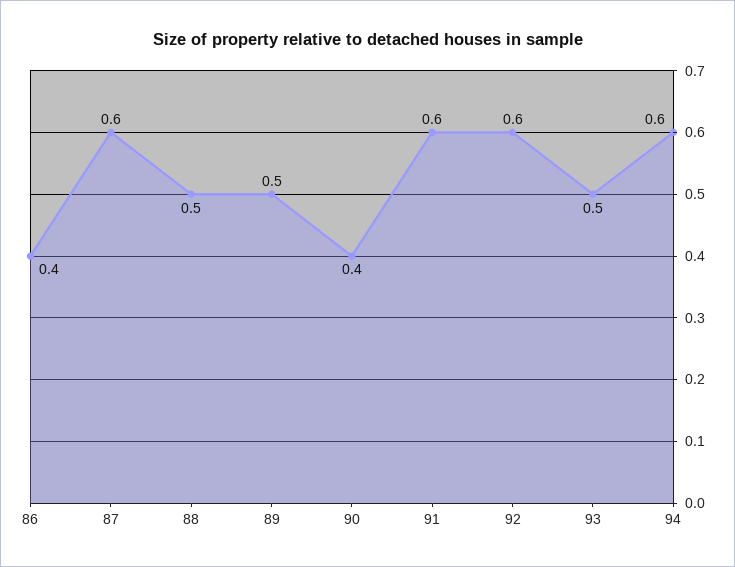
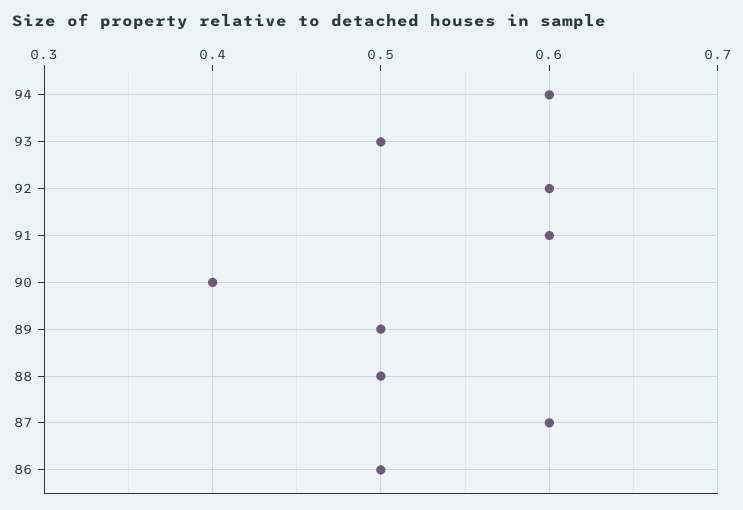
  {
-   "86": 0.4,
+   "86": 0.5,
    "87": 0.6,
    "88": 0.5,
    "89": 0.5,
    "90": 0.4,
    "91": 0.6,
    "92": 0.6,
    "93": 0.5,
    "94": 0.6
  }

